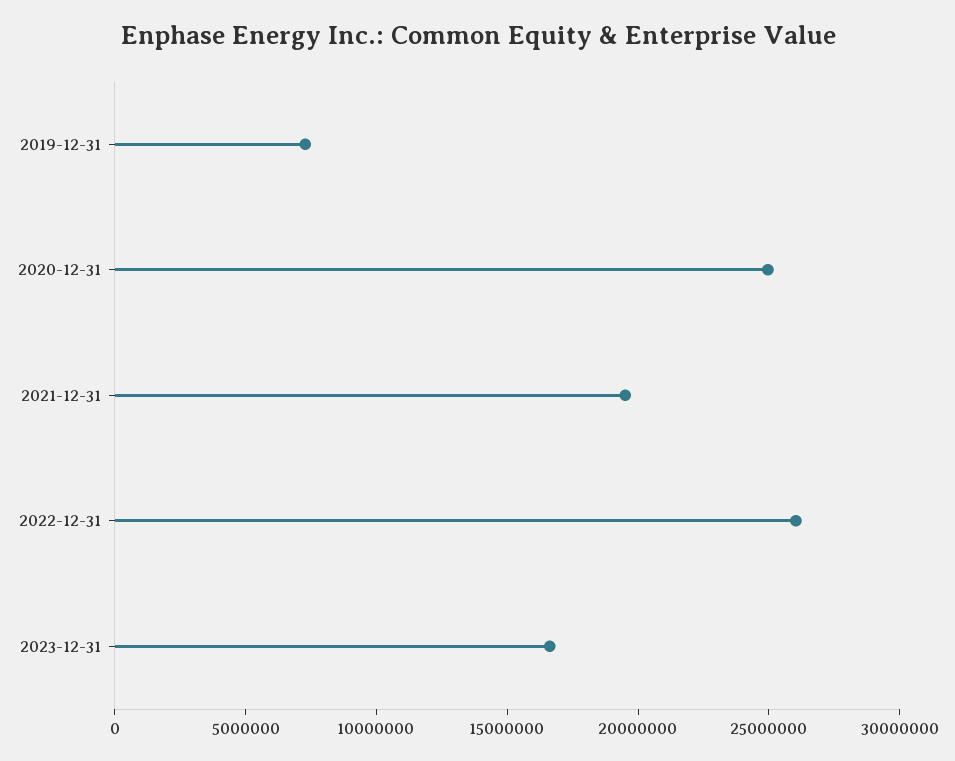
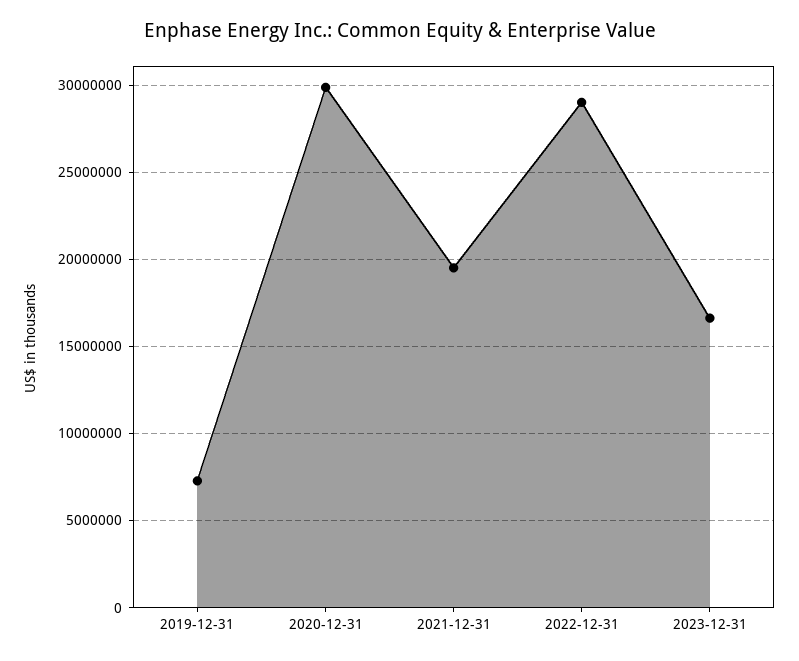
  {
    "2019-12-31": 7500000,
-   "2020-12-31": 25000000,
+   "2020-12-31": 30000000,
    "2021-12-31": 19500000,
-   "2022-12-31": 26000000,
+   "2022-12-31": 29000000,
    "2023-12-31": 16500000
  }

